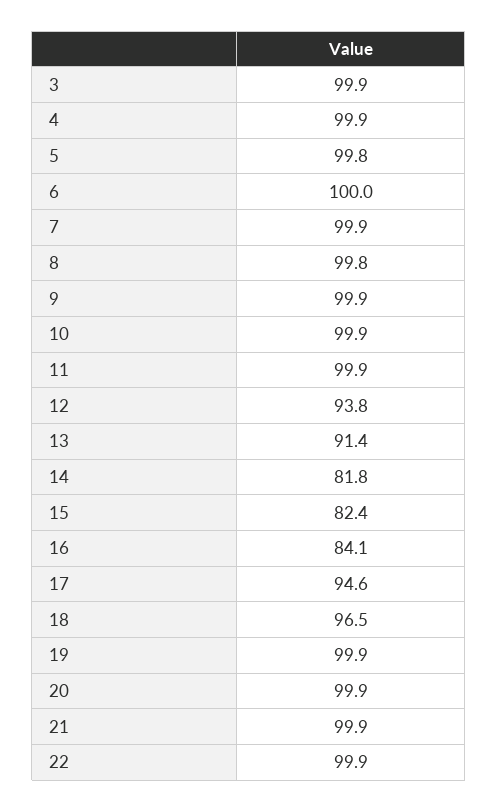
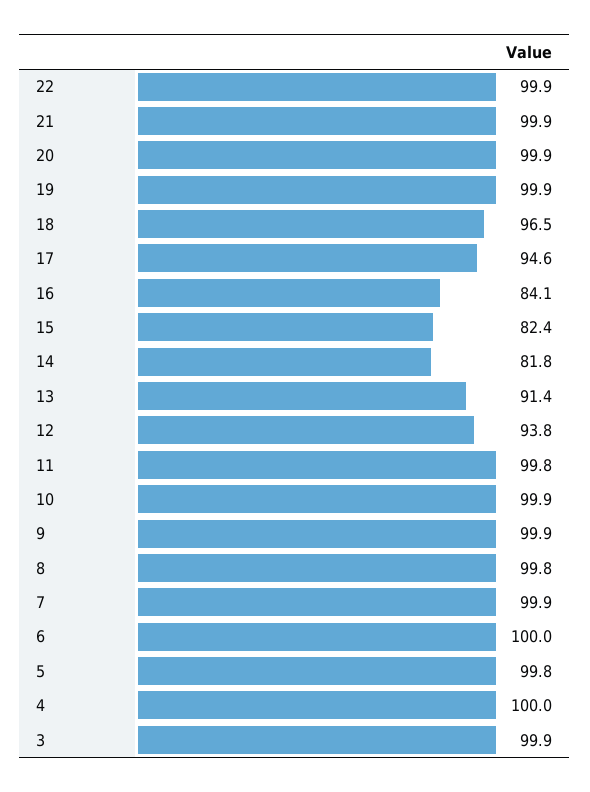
  {
    "3": 99.9,
-   "4": 99.9,
+   "4": 100,
    "5": 99.8,
    "6": 100,
    "7": 99.9,
    "8": 99.8,
    "9": 99.9,
    "10": 99.9,
-   "11": 99.9,
+   "11": 99.8,
    "12": 93.8,
    "13": 91.4,
    "14": 81.8,
    "15": 82.4,
    "16": 84.1,
    "17": 94.6,
    "18": 96.5,
    "19": 99.9,
    "20": 99.9,
    "21": 99.9,
    "22": 99.9
  }

